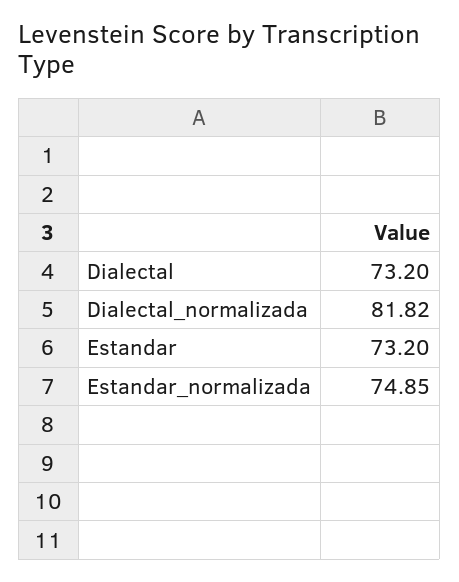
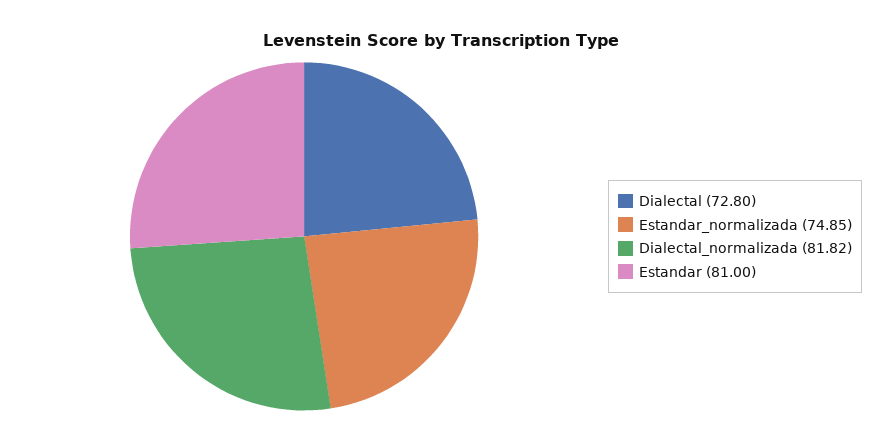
  {
-   "Dialectal": 73.2,
+   "Dialectal": 72.8,
    "Dialectal_normalizada": 81.82,
-   "Estandar": 73.2,
+   "Estandar": 81,
    "Estandar_normalizada": 74.85
  }

